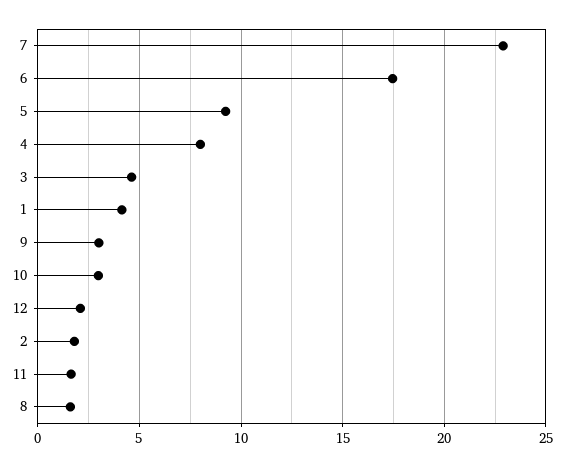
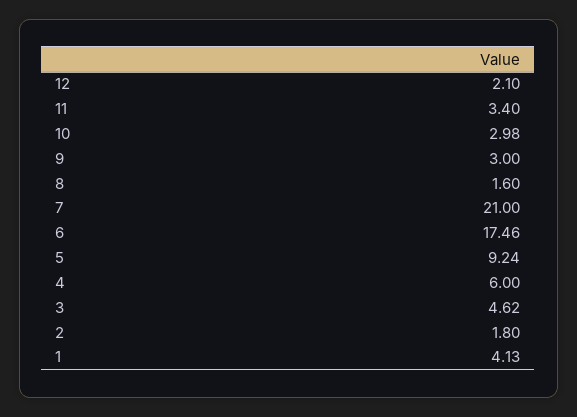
  {
-   "7": 23,
+   "7": 21,
    "6": 17.46,
    "5": 9.24,
-   "4": 8,
+   "4": 6,
    "3": 4.62,
    "1": 4.13,
    "9": 3,
    "10": 2.98,
    "12": 2.1,
    "2": 1.8,
-   "11": 1.5,
+   "11": 3.4,
    "8": 1.6
  }

